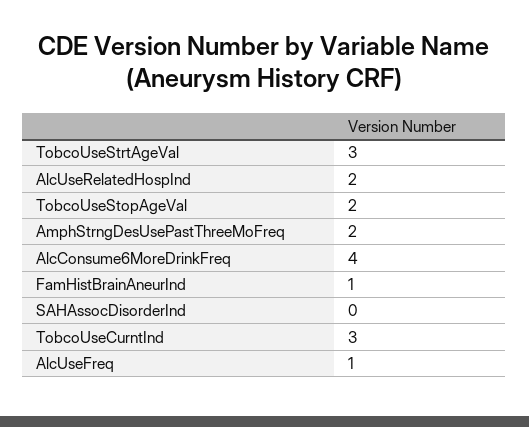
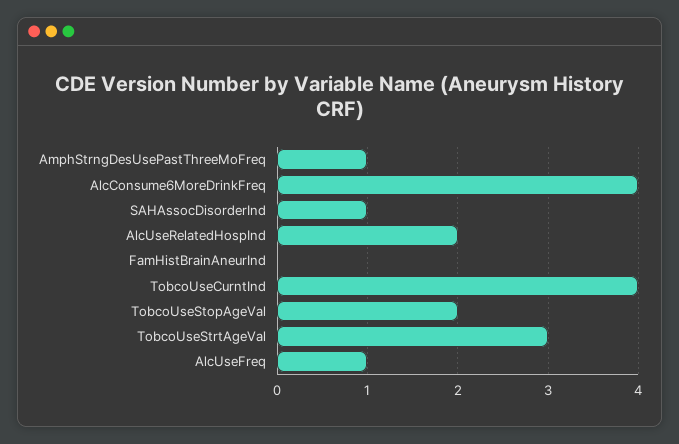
  {
    "TobcoUseStrtAgeVal": 3,
    "AlcUseRelatedHospInd": 2,
    "TobcoUseStopAgeVal": 2,
-   "AmphStrngDesUsePastThreeMoFreq": 2,
+   "AmphStrngDesUsePastThreeMoFreq": 1,
    "AlcConsume6MoreDrinkFreq": 4,
-   "FamHistBrainAneurInd": 1,
+   "FamHistBrainAneurInd": 0,
-   "SAHAssocDisorderInd": 0,
+   "SAHAssocDisorderInd": 1,
-   "TobcoUseCurntInd": 3,
+   "TobcoUseCurntInd": 4,
    "AlcUseFreq": 1
  }

